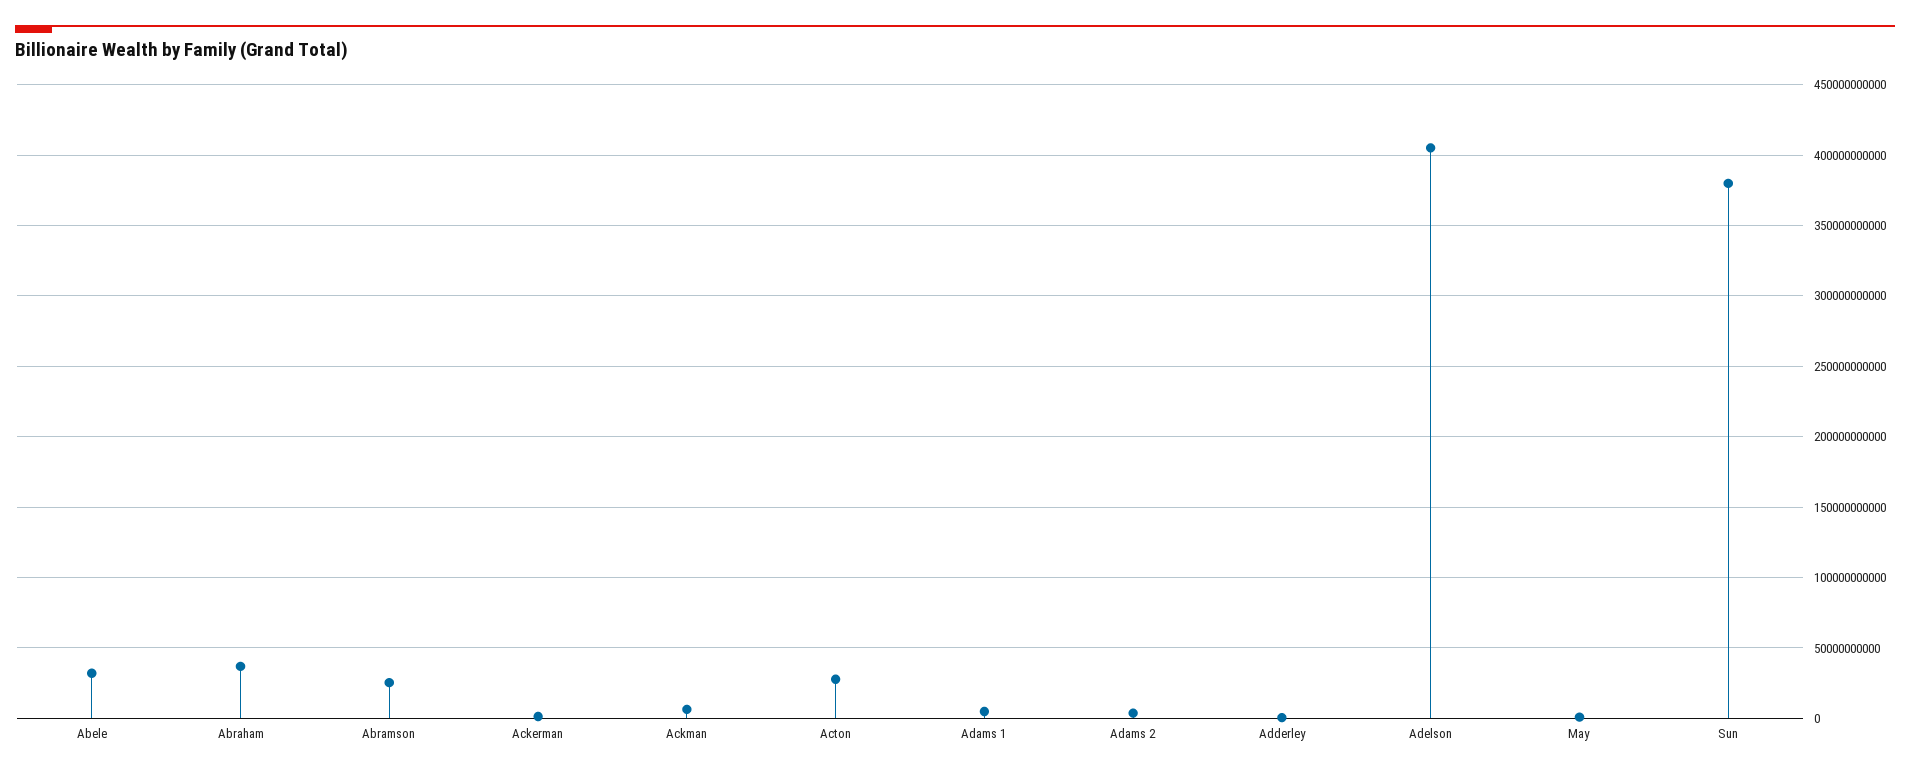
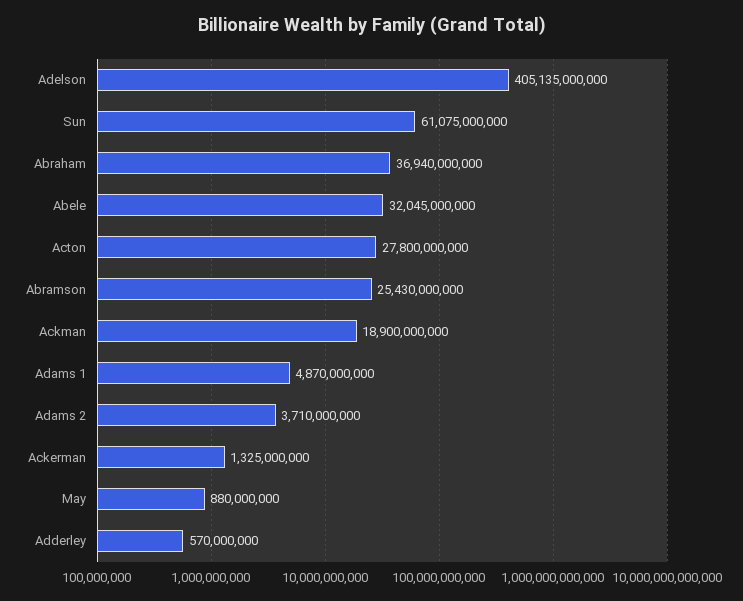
  {
    "Abele": 32045000000,
    "Abraham": 36940000000,
    "Abramson": 25430000000,
    "Ackerman": 1325000000,
-   "Ackman": 5000000000,
+   "Ackman": 18900000000,
    "Acton": 27800000000,
    "Adams 1": 4870000000,
    "Adams 2": 3710000000,
    "Adderley": 570000000,
    "Adelson": 405135000000,
    "May": 880000000,
-   "Sun": 380000000000
+   "Sun": 61075000000
  }

